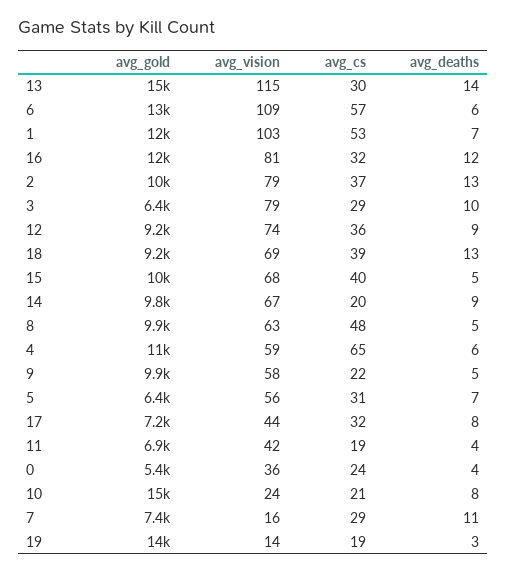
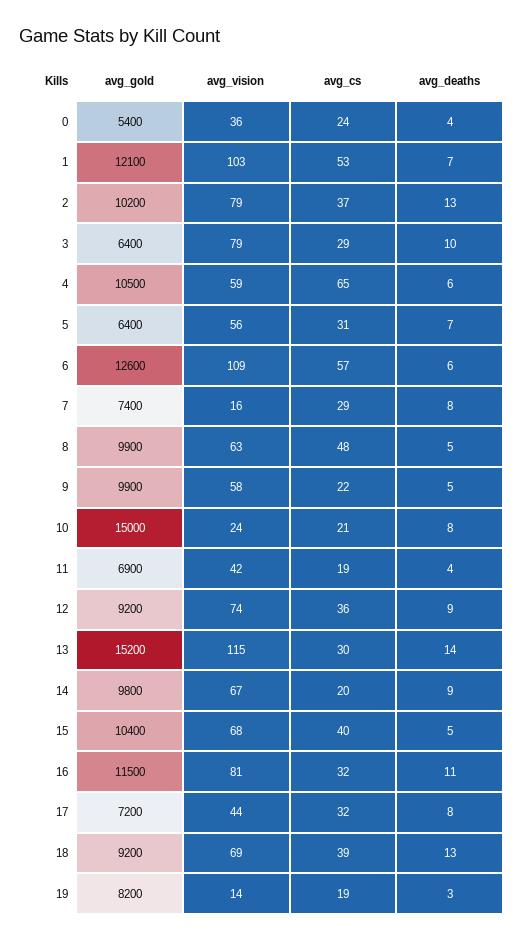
  {
    "avg_gold": {
      "13": 15200,
      "6": 12600,
      "1": 12100,
      "16": 11500,
      "2": 10200,
      "3": 6400,
      "12": 9200,
      "18": 9200,
      "15": 10400,
      "14": 9800,
      "8": 9900,
      "4": 10500,
      "9": 9900,
      "5": 6400,
      "17": 7200,
      "11": 6900,
      "0": 5400,
      "10": 15000,
      "7": 7400,
-     "19": 14000
+     "19": 8200
    },
    "avg_vision": {
      "13": 115,
      "6": 109,
      "1": 103,
      "16": 81,
      "2": 79,
      "3": 79,
      "12": 74,
      "18": 69,
      "15": 68,
      "14": 67,
      "8": 63,
      "4": 59,
      "9": 58,
      "5": 56,
      "17": 44,
      "11": 42,
      "0": 36,
      "10": 24,
      "7": 16,
      "19": 14
    },
    "avg_cs": {
      "13": 30,
      "6": 57,
      "1": 53,
      "16": 32,
      "2": 37,
      "3": 29,
      "12": 36,
      "18": 39,
      "15": 40,
      "14": 20,
      "8": 48,
      "4": 65,
      "9": 22,
      "5": 31,
      "17": 32,
      "11": 19,
      "0": 24,
      "10": 21,
      "7": 29,
      "19": 19
    },
    "avg_deaths": {
      "13": 14,
      "6": 6,
      "1": 7,
-     "16": 12,
+     "16": 11,
      "2": 13,
      "3": 10,
      "12": 9,
      "18": 13,
      "15": 5,
      "14": 9,
      "8": 5,
      "4": 6,
      "9": 5,
      "5": 7,
      "17": 8,
      "11": 4,
      "0": 4,
      "10": 8,
-     "7": 11,
+     "7": 8,
      "19": 3
    }
  }

